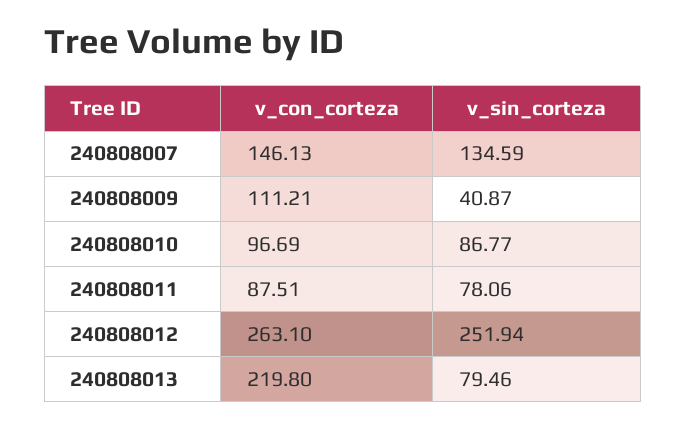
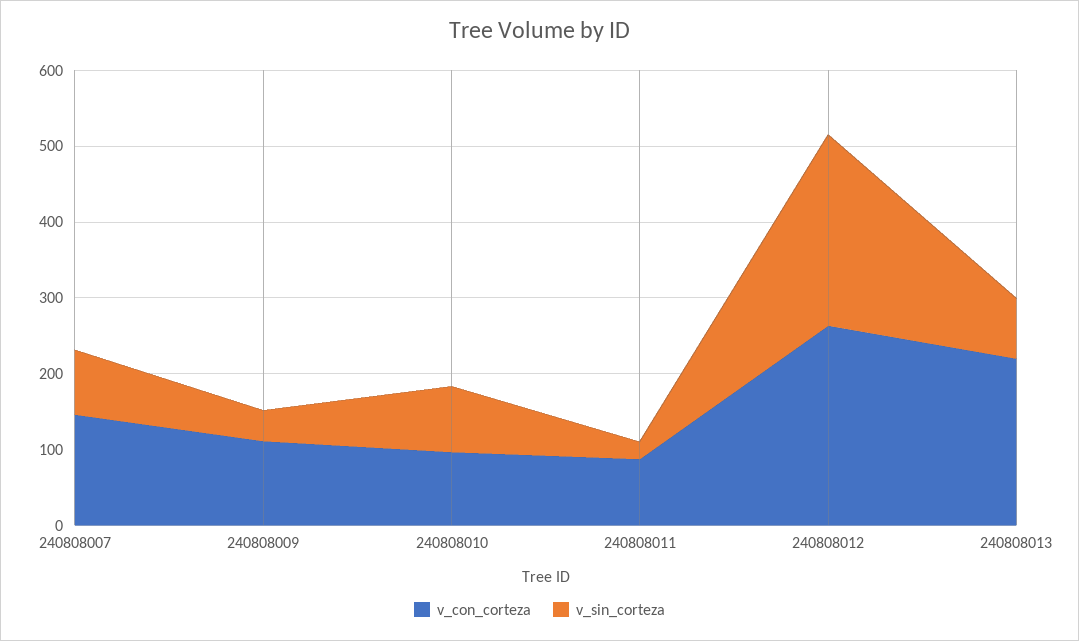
  {
    "v_con_corteza": {
      "240808007": 146.13,
      "240808009": 111.21,
      "240808010": 96.69,
      "240808011": 87.51,
      "240808012": 263.1,
      "240808013": 219.8
    },
    "v_sin_corteza": {
-     "240808007": 134.59,
+     "240808007": 80,
      "240808009": 40.87,
      "240808010": 86.77,
-     "240808011": 78.06,
+     "240808011": 20,
      "240808012": 251.94,
      "240808013": 79.46
    }
  }

